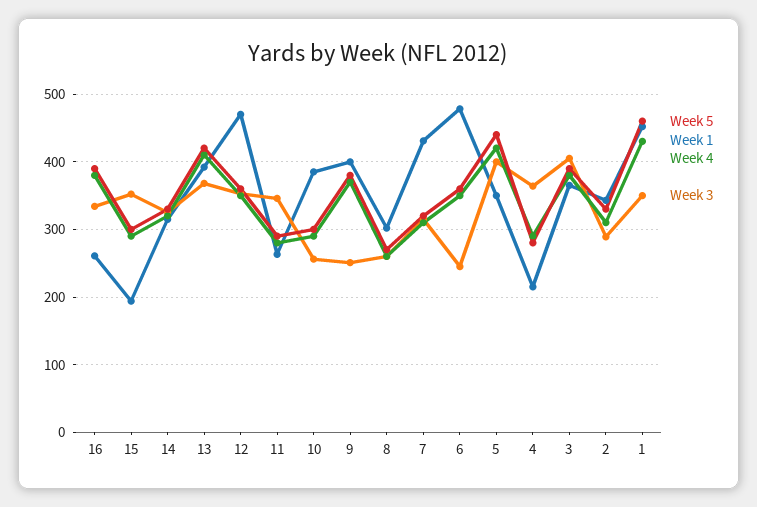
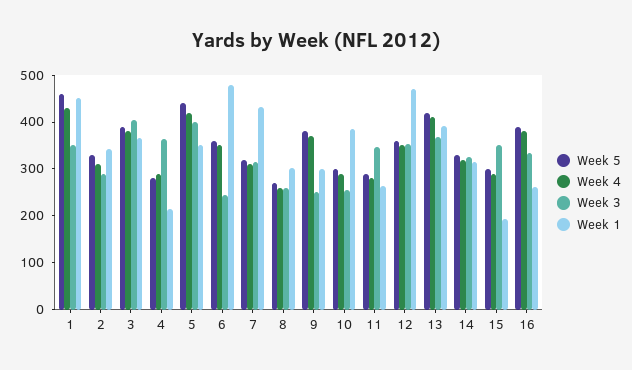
  {
    "Week 5": {
      "16": 390,
      "15": 300,
      "14": 330,
      "13": 420,
      "12": 360,
      "11": 290,
      "10": 300,
      "9": 380,
      "8": 270,
      "7": 320,
      "6": 360,
      "5": 440,
      "4": 280,
      "3": 390,
      "2": 330,
      "1": 460
    },
    "Week 1": {
      "16": 260,
      "15": 190,
      "14": 320,
      "13": 390,
      "12": 470,
      "11": 260,
      "10": 390,
-     "9": 400,
+     "9": 300,
      "8": 300,
      "7": 430,
      "6": 480,
      "5": 350,
      "4": 220,
      "3": 370,
      "2": 340,
      "1": 450
    },
    "Week 4": {
      "16": 380,
      "15": 290,
      "14": 320,
      "13": 410,
      "12": 350,
      "11": 280,
      "10": 290,
      "9": 370,
      "8": 260,
      "7": 310,
      "6": 350,
      "5": 420,
      "4": 290,
      "3": 380,
      "2": 310,
      "1": 430
    },
    "Week 3": {
      "16": 330,
      "15": 350,
      "14": 330,
      "13": 370,
      "12": 350,
      "11": 350,
      "10": 260,
      "9": 250,
      "8": 260,
      "7": 320,
      "6": 250,
      "5": 400,
      "4": 360,
      "3": 410,
      "2": 290,
      "1": 350
    }
  }

